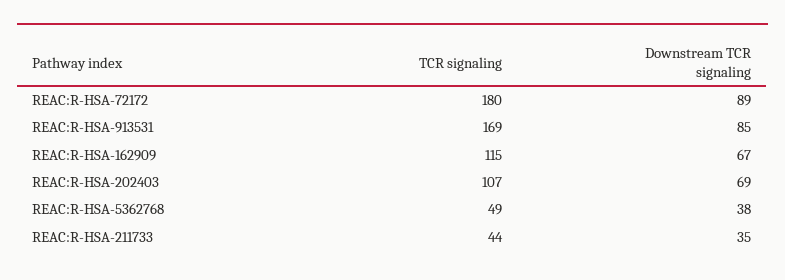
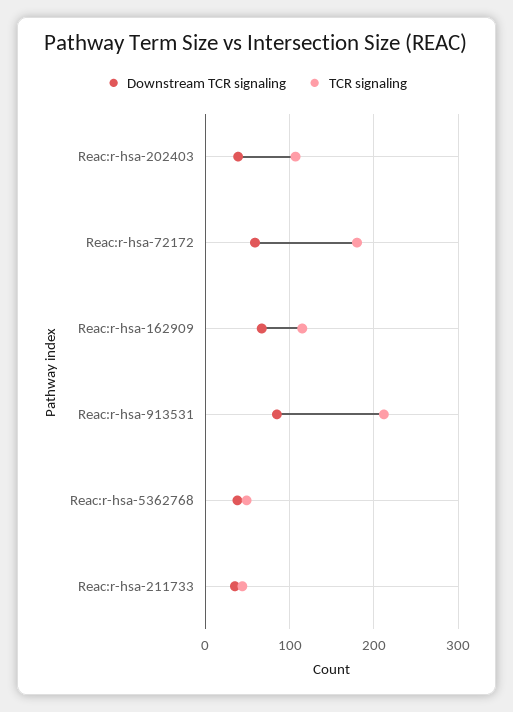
  {
    "TCR signaling": {
      "REAC:R-HSA-72172": 180,
-     "REAC:R-HSA-913531": 169,
+     "REAC:R-HSA-913531": 210,
      "REAC:R-HSA-162909": 115,
      "REAC:R-HSA-202403": 107,
      "REAC:R-HSA-5362768": 49,
      "REAC:R-HSA-211733": 44
    },
    "Downstream TCR signaling": {
-     "REAC:R-HSA-72172": 89,
+     "REAC:R-HSA-72172": 60,
      "REAC:R-HSA-913531": 85,
      "REAC:R-HSA-162909": 67,
-     "REAC:R-HSA-202403": 69,
+     "REAC:R-HSA-202403": 40,
      "REAC:R-HSA-5362768": 38,
      "REAC:R-HSA-211733": 35
    }
  }

